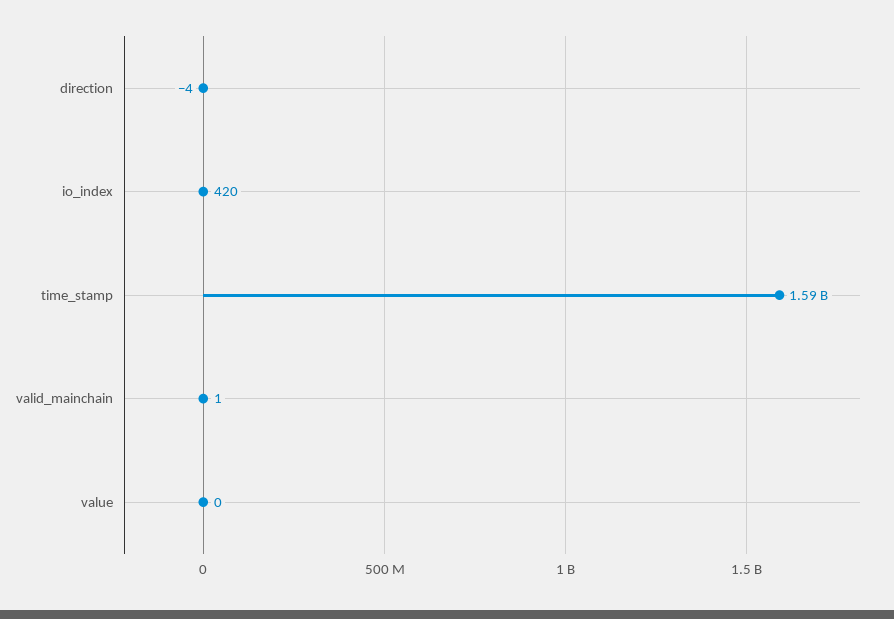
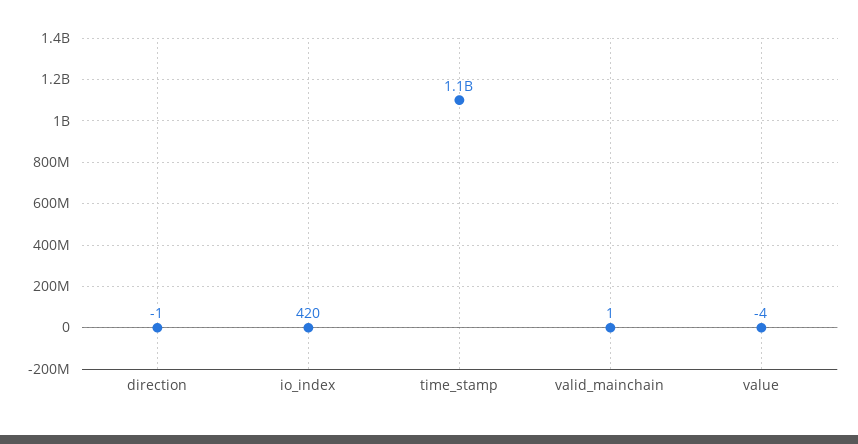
  {
-   "direction": -4,
+   "direction": -1,
    "io_index": 420,
-   "time_stamp": 1590000000,
+   "time_stamp": 1100000000,
    "valid_mainchain": 1,
-   "value": 0
+   "value": -4
  }

